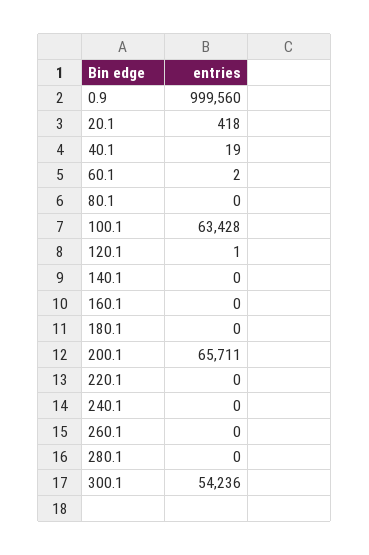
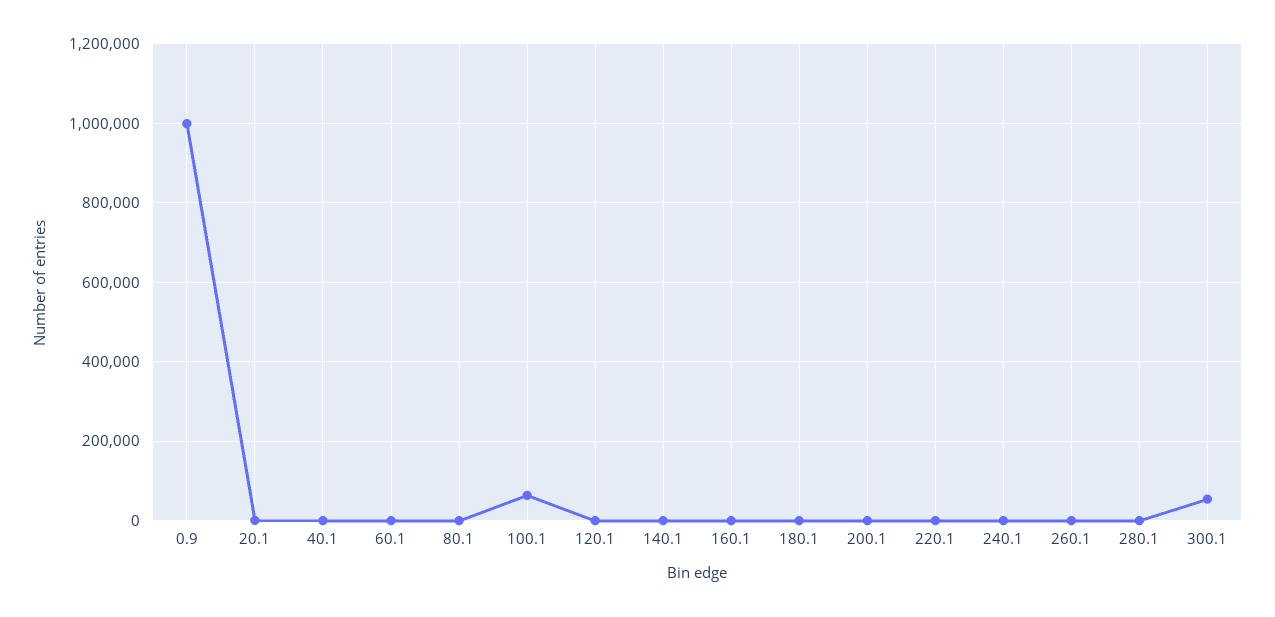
  {
    "0.9": 999560,
    "20.1": 418,
    "40.1": 19,
    "60.1": 2,
    "80.1": 0,
    "100.1": 63428,
    "120.1": 1,
    "140.1": 0,
    "160.1": 0,
    "180.1": 0,
-   "200.1": 65711,
+   "200.1": 0,
    "220.1": 0,
    "240.1": 0,
    "260.1": 0,
    "280.1": 0,
    "300.1": 54236
  }

